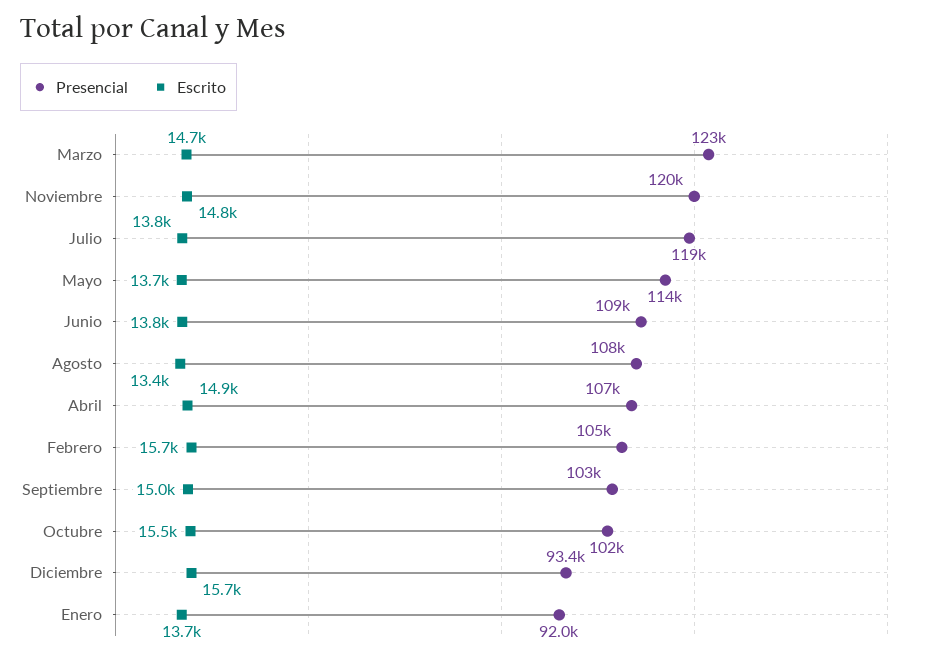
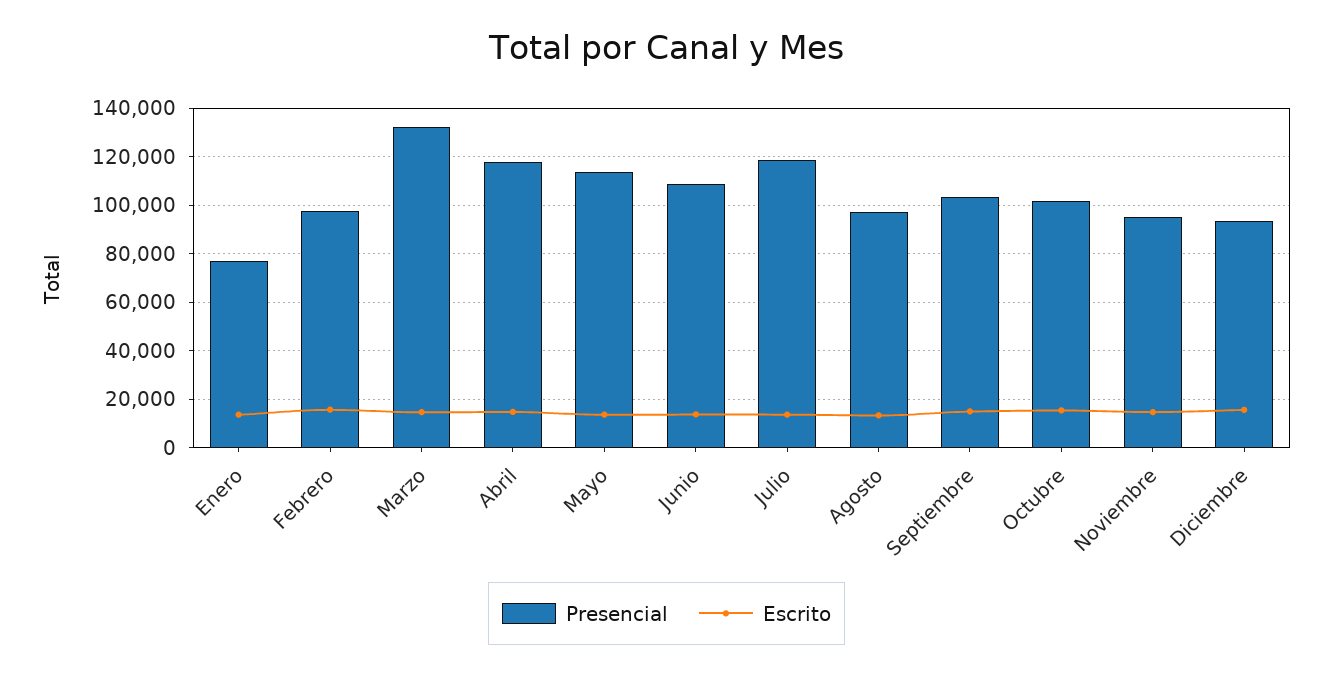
  {
    "Presencial": {
-     "Marzo": 123000,
+     "Marzo": 132500,
-     "Noviembre": 120000,
+     "Noviembre": 95000,
      "Julio": 119000,
      "Mayo": 114000,
      "Junio": 109000,
-     "Agosto": 108000,
+     "Agosto": 97500,
-     "Abril": 107000,
+     "Abril": 117500,
-     "Febrero": 105000,
+     "Febrero": 97500,
      "Septiembre": 103000,
      "Octubre": 102000,
      "Diciembre": 93400,
-     "Enero": 92000
+     "Enero": 77500
    },
    "Escrito": {
      "Marzo": 14700,
      "Noviembre": 14800,
      "Julio": 13800,
      "Mayo": 13700,
      "Junio": 13800,
      "Agosto": 13400,
      "Abril": 14900,
      "Febrero": 15700,
      "Septiembre": 15000,
      "Octubre": 15500,
      "Diciembre": 15700,
      "Enero": 13700
    }
  }

